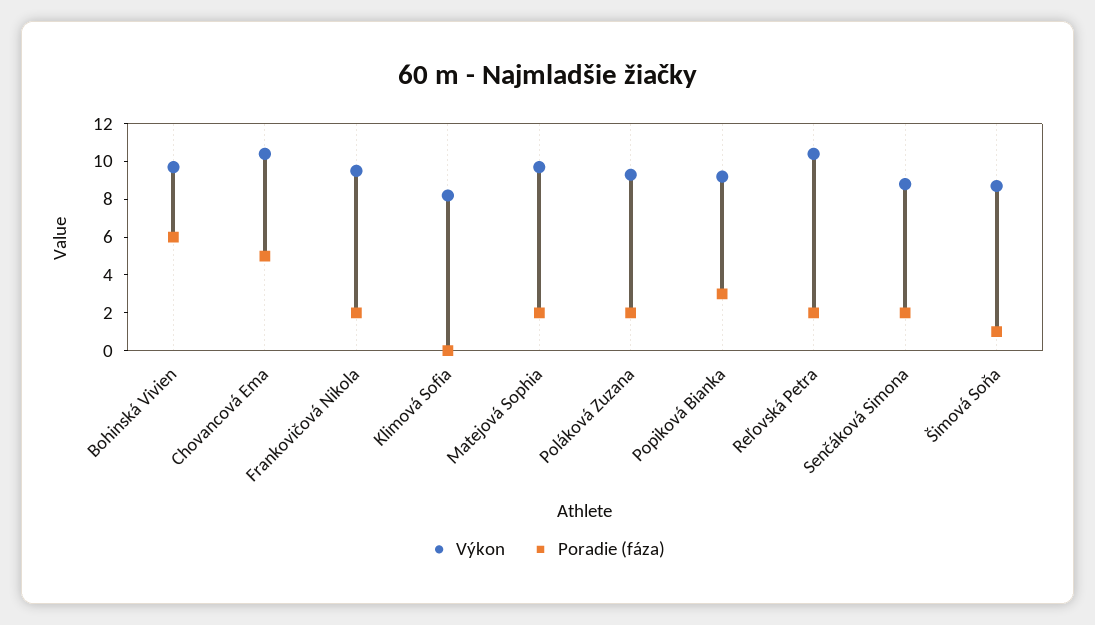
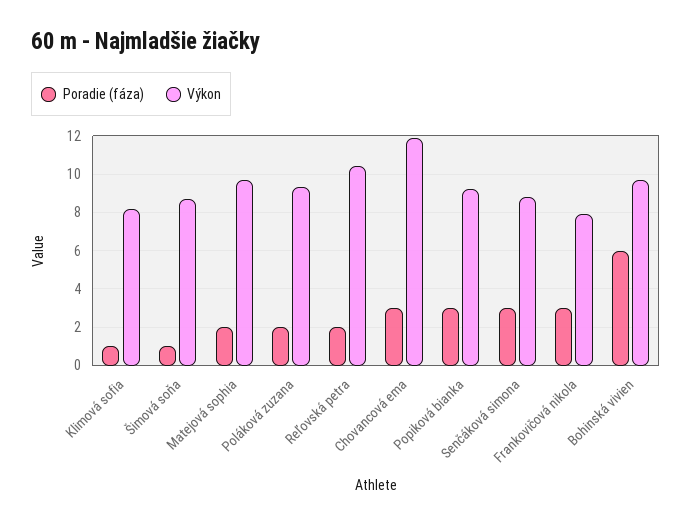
  {
    "Výkon": {
      "Bohinská Vivien": 9.5,
-     "Chovancová Ema": 10.5,
+     "Chovancová Ema": 12,
-     "Frankovičová Nikola": 9.5,
+     "Frankovičová Nikola": 8,
      "Klimová Sofia": 8,
      "Matejová Sophia": 9.5,
      "Poláková Zuzana": 9.5,
      "Popiková Bianka": 9,
      "Reľovská Petra": 10.5,
      "Senčáková Simona": 9,
      "Šimová Soňa": 8.5
    },
    "Poradie (fáza)": {
      "Bohinská Vivien": 6,
-     "Chovancová Ema": 5,
+     "Chovancová Ema": 3,
-     "Frankovičová Nikola": 2,
+     "Frankovičová Nikola": 3,
-     "Klimová Sofia": 0,
+     "Klimová Sofia": 1,
      "Matejová Sophia": 2,
      "Poláková Zuzana": 2,
      "Popiková Bianka": 3,
      "Reľovská Petra": 2,
-     "Senčáková Simona": 2,
+     "Senčáková Simona": 3,
      "Šimová Soňa": 1
    }
  }

